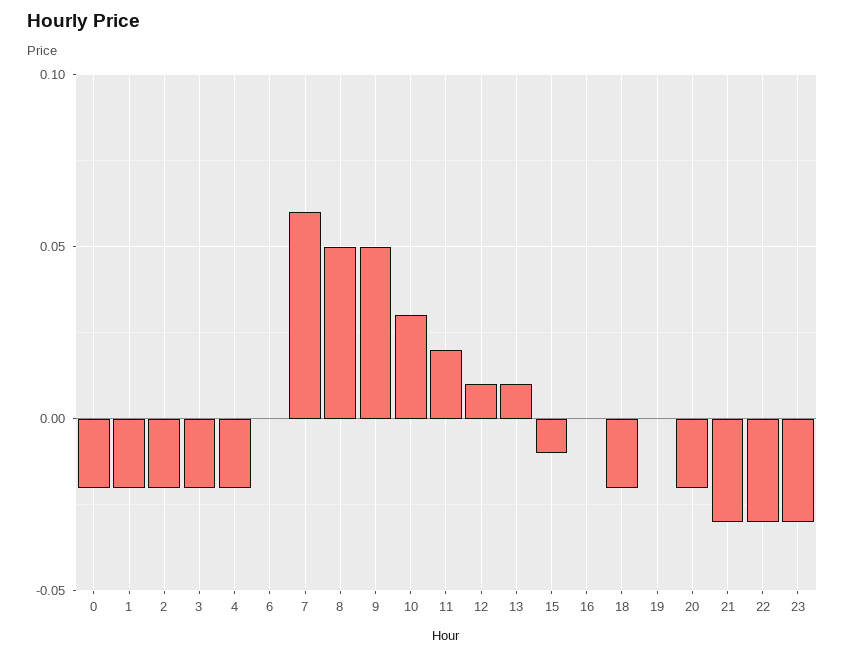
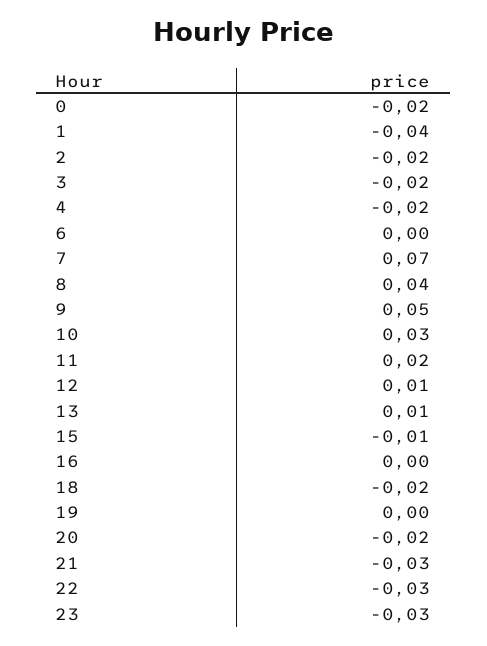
  {
    "0": -0.02,
-   "1": -0.02,
+   "1": -0.04,
    "2": -0.02,
    "3": -0.02,
    "4": -0.02,
    "6": 0,
-   "7": 0.06,
+   "7": 0.07,
-   "8": 0.05,
+   "8": 0.04,
    "9": 0.05,
    "10": 0.03,
    "11": 0.02,
    "12": 0.01,
    "13": 0.01,
    "15": -0.01,
    "16": 0,
    "18": -0.02,
    "19": 0,
    "20": -0.02,
    "21": -0.03,
    "22": -0.03,
    "23": -0.03
  }

